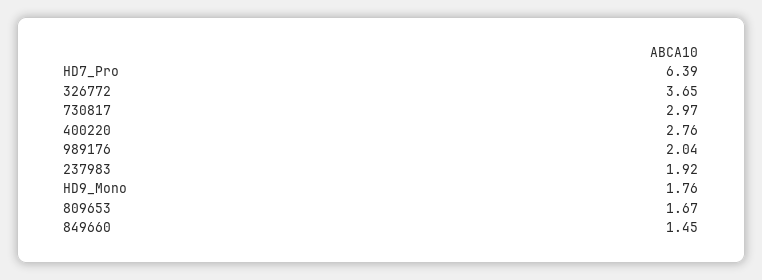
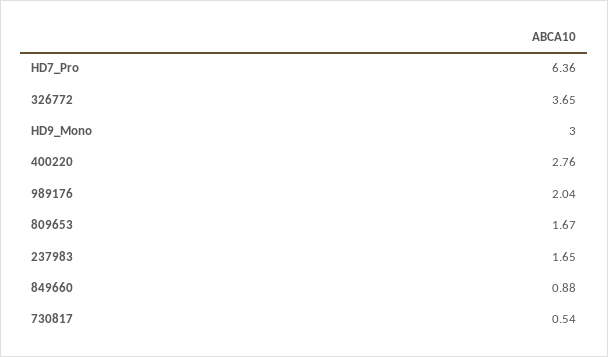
  {
-   "HD7_Pro": 6.39,
+   "HD7_Pro": 6.36,
    "326772": 3.65,
-   "730817": 2.97,
+   "730817": 0.54,
    "400220": 2.76,
    "989176": 2.04,
-   "237983": 1.92,
+   "237983": 1.65,
-   "HD9_Mono": 1.76,
+   "HD9_Mono": 3,
    "809653": 1.67,
-   "849660": 1.45
+   "849660": 0.88
  }

